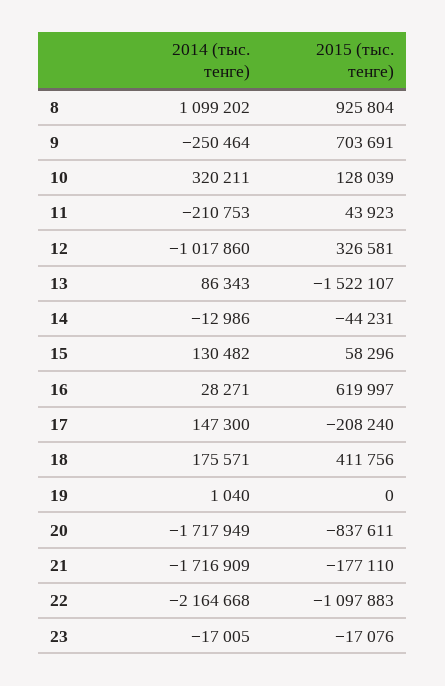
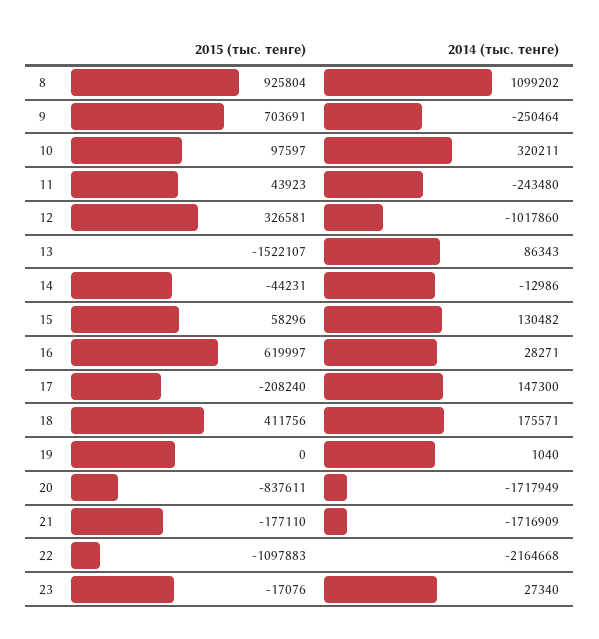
  {
    "2014 (тыс. тенге)": {
      "8": 1099202,
      "9": -250464,
      "10": 320211,
-     "11": -210753,
+     "11": -243480,
      "12": -1017860,
      "13": 86343,
      "14": -12986,
      "15": 130482,
      "16": 28271,
      "17": 147300,
      "18": 175571,
      "19": 1040,
      "20": -1717949,
      "21": -1716909,
      "22": -2164668,
-     "23": -17005
+     "23": 27340
    },
    "2015 (тыс. тенге)": {
      "8": 925804,
      "9": 703691,
-     "10": 128039,
+     "10": 97597,
      "11": 43923,
      "12": 326581,
      "13": -1522107,
      "14": -44231,
      "15": 58296,
      "16": 619997,
      "17": -208240,
      "18": 411756,
      "19": 0,
      "20": -837611,
      "21": -177110,
      "22": -1097883,
      "23": -17076
    }
  }

